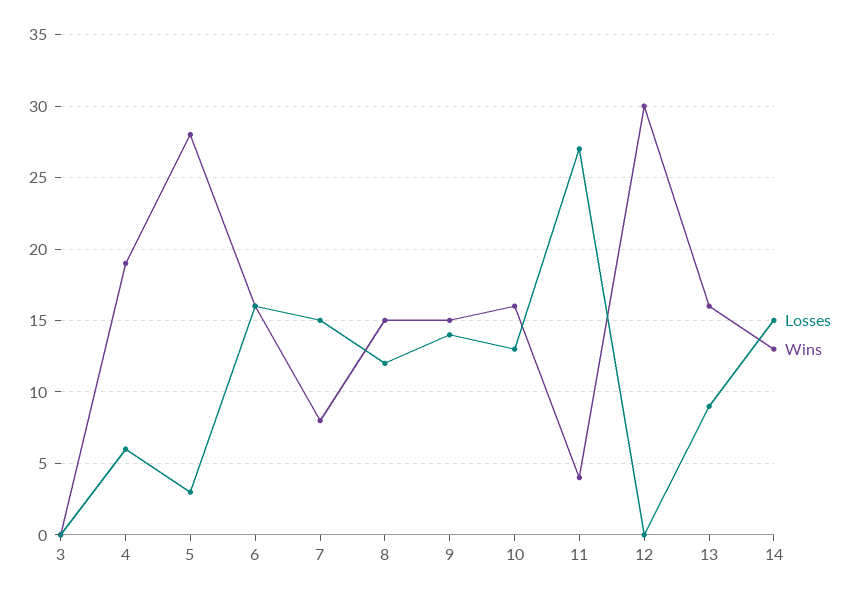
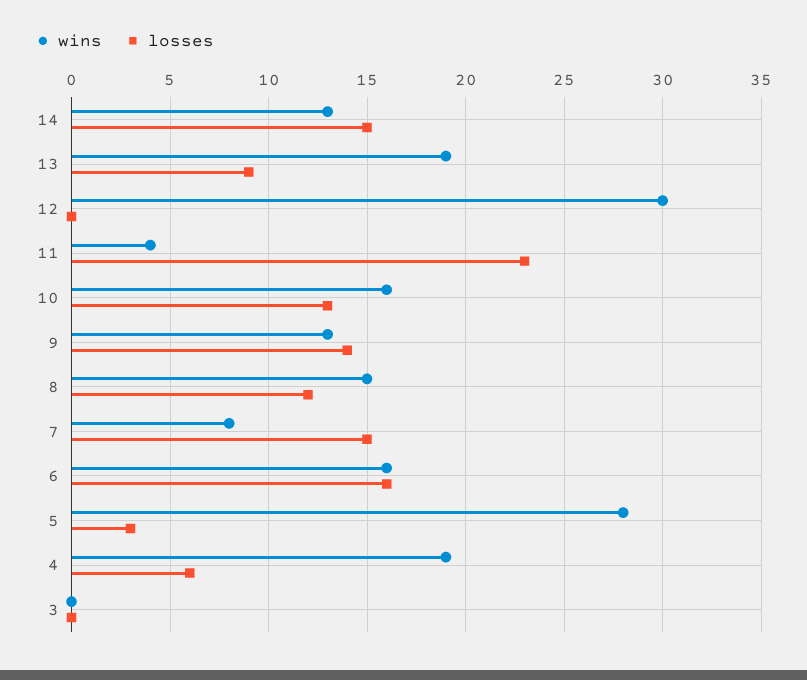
  {
    "Losses": {
      "3": 0,
      "4": 6,
      "5": 3,
      "6": 16,
      "7": 15,
      "8": 12,
      "9": 14,
      "10": 13,
-     "11": 27,
+     "11": 23,
      "12": 0,
      "13": 9,
      "14": 15
    },
    "Wins": {
      "3": 0,
      "4": 19,
      "5": 28,
      "6": 16,
      "7": 8,
      "8": 15,
-     "9": 15,
+     "9": 13,
      "10": 16,
      "11": 4,
      "12": 30,
-     "13": 16,
+     "13": 19,
      "14": 13
    }
  }

